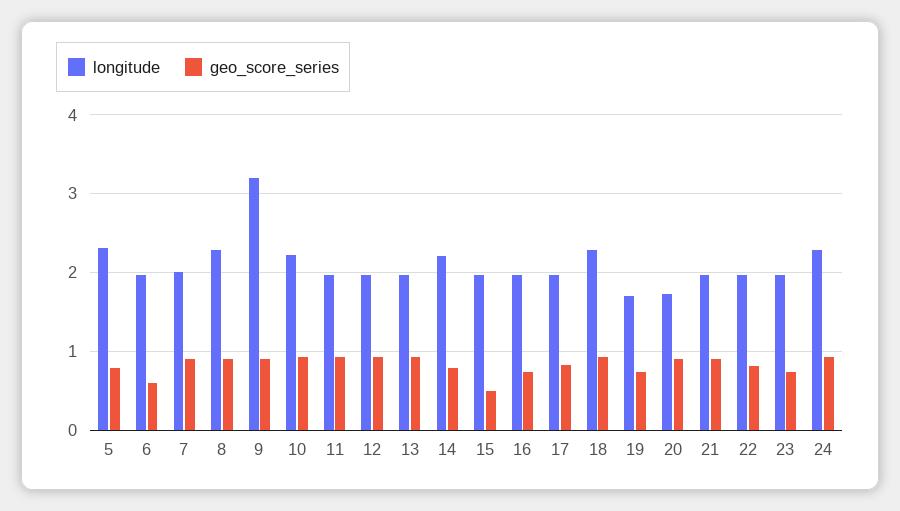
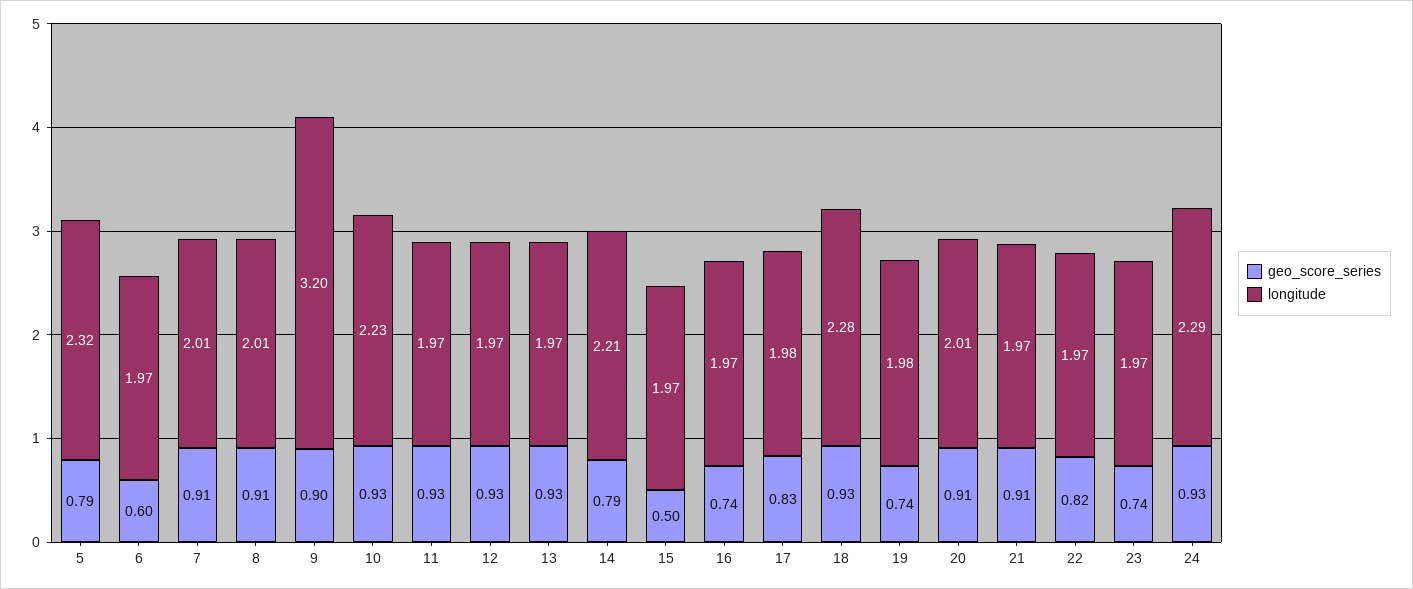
  {
    "longitude": {
      "5": 2.32,
      "6": 1.97,
      "7": 2.01,
-     "8": 2.3,
+     "8": 2.01,
      "9": 3.2,
      "10": 2.23,
      "11": 1.97,
      "12": 1.97,
      "13": 1.97,
      "14": 2.21,
      "15": 1.97,
      "16": 1.97,
      "17": 1.98,
      "18": 2.28,
-     "19": 1.7,
+     "19": 1.98,
-     "20": 1.7,
+     "20": 2.01,
      "21": 1.97,
      "22": 1.97,
      "23": 1.97,
      "24": 2.29
    },
    "geo_score_series": {
      "5": 0.79,
      "6": 0.6,
      "7": 0.91,
      "8": 0.91,
      "9": 0.9,
      "10": 0.93,
      "11": 0.93,
      "12": 0.93,
      "13": 0.93,
      "14": 0.79,
      "15": 0.5,
      "16": 0.74,
      "17": 0.83,
      "18": 0.93,
      "19": 0.74,
      "20": 0.91,
      "21": 0.91,
      "22": 0.82,
      "23": 0.74,
      "24": 0.93
    }
  }

